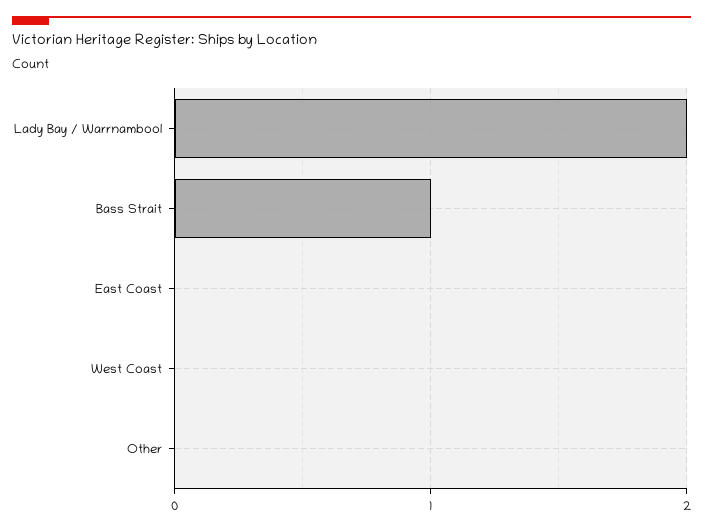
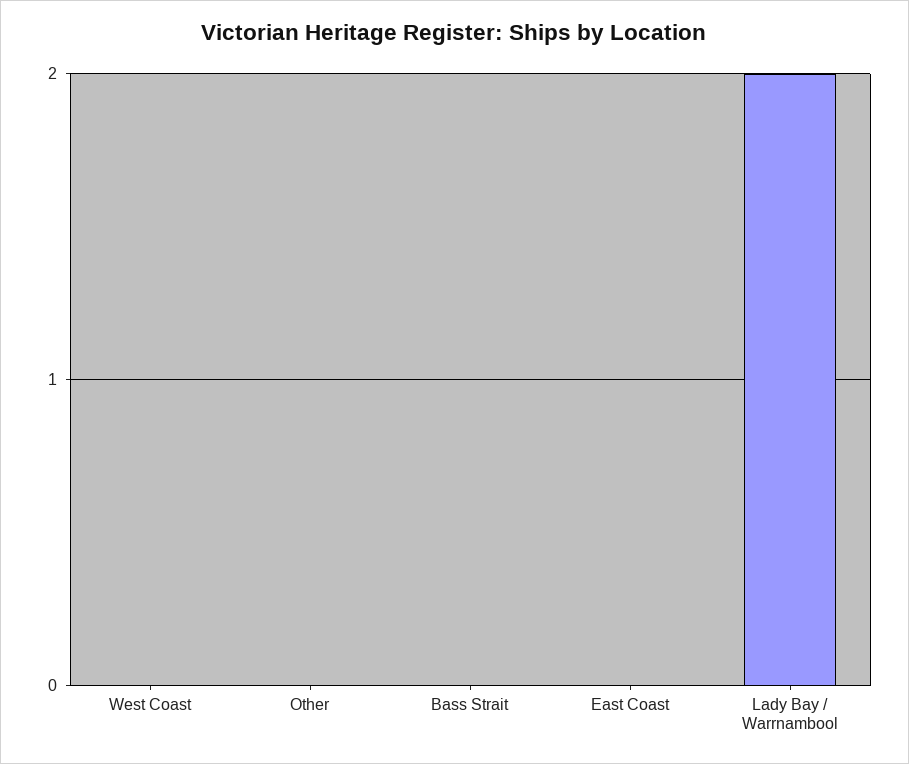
  {
    "Lady Bay / Warrnambool": 2,
-   "Bass Strait": 1,
+   "Bass Strait": 0,
    "East Coast": 0,
    "West Coast": 0,
    "Other": 0
  }

